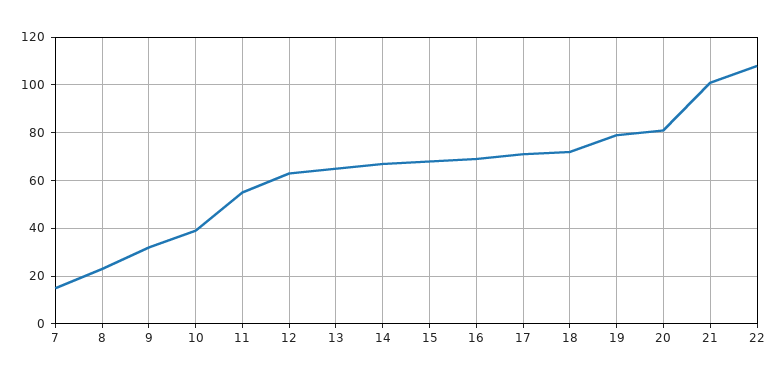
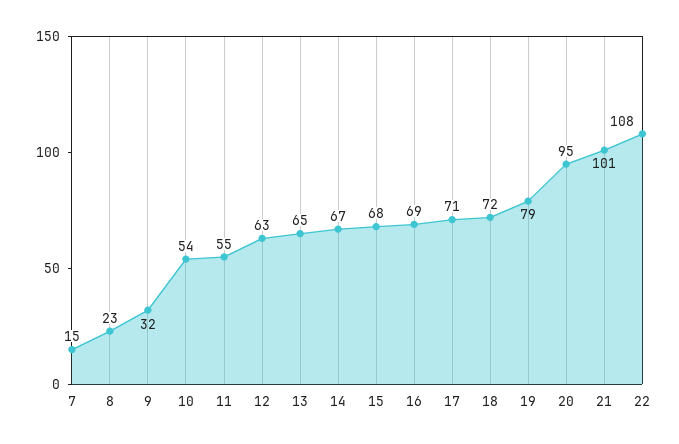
  {
    "7": 15,
    "8": 23,
    "9": 32,
-   "10": 40,
+   "10": 54,
    "11": 55,
    "12": 63,
    "13": 65,
    "14": 67,
    "15": 68,
    "16": 69,
    "17": 71,
    "18": 72,
    "19": 79,
-   "20": 80,
+   "20": 95,
    "21": 101,
    "22": 108
  }

